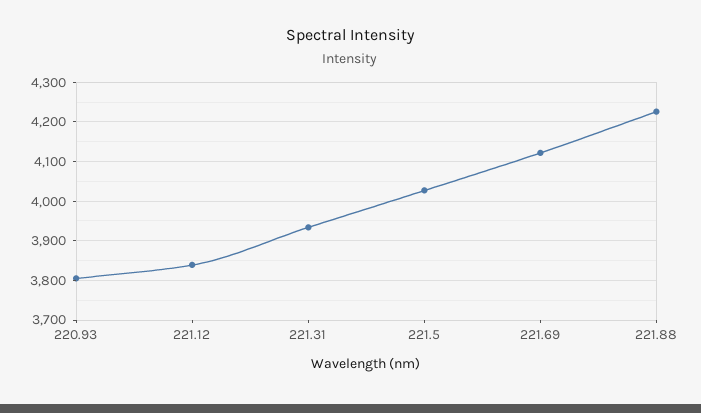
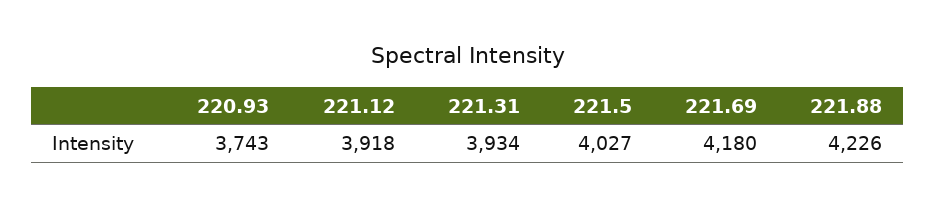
  {
-   "220.93": 3800,
+   "220.93": 3743,
-   "221.12": 3840,
+   "221.12": 3918,
    "221.31": 3934,
    "221.5": 4027,
-   "221.69": 4120,
+   "221.69": 4180,
    "221.88": 4226
  }

